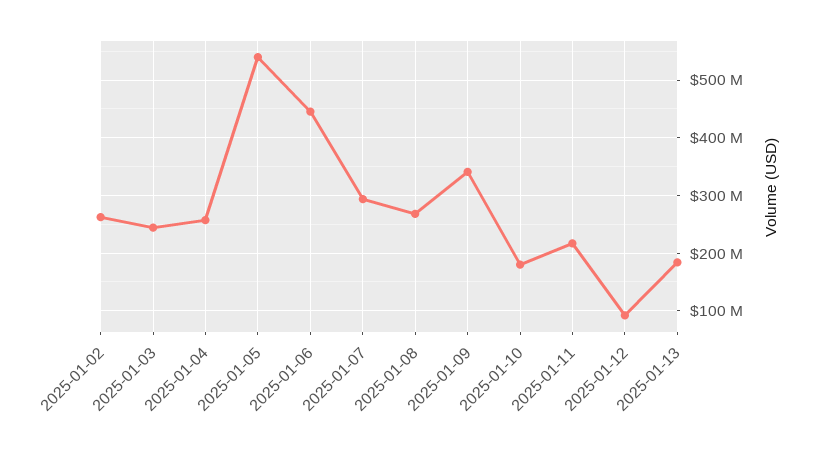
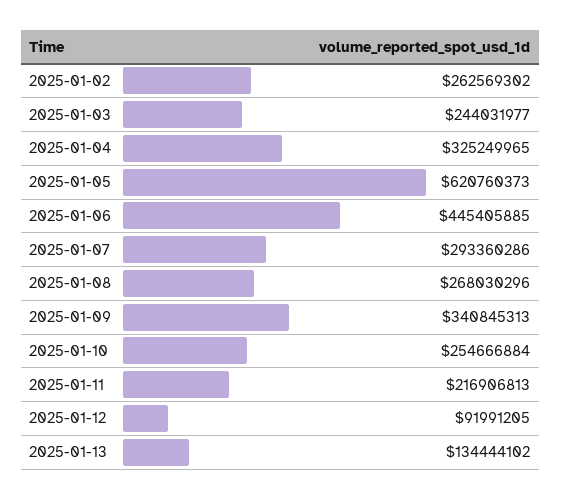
  {
    "2025-01-02": 262569302,
    "2025-01-03": 244031977,
-   "2025-01-04": 260000000,
+   "2025-01-04": 325249965,
-   "2025-01-05": 540000000,
+   "2025-01-05": 620760373,
    "2025-01-06": 445405885,
    "2025-01-07": 293360286,
    "2025-01-08": 268030296,
    "2025-01-09": 340845313,
-   "2025-01-10": 180000000,
+   "2025-01-10": 254666884,
    "2025-01-11": 216906813,
    "2025-01-12": 91991205,
-   "2025-01-13": 180000000
+   "2025-01-13": 134444102
  }

